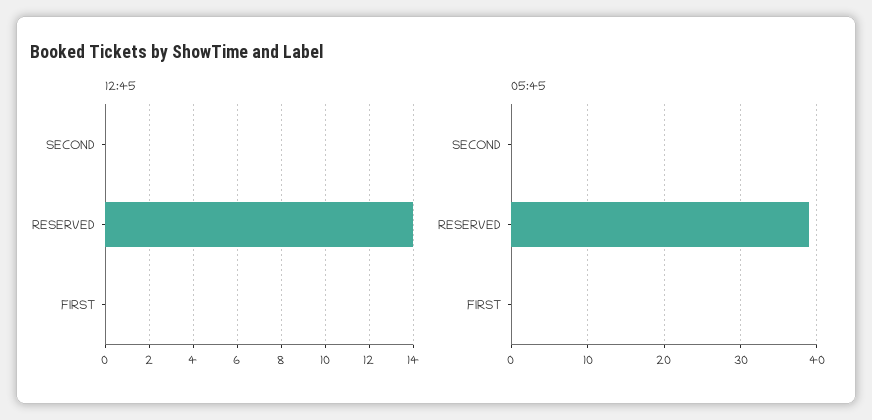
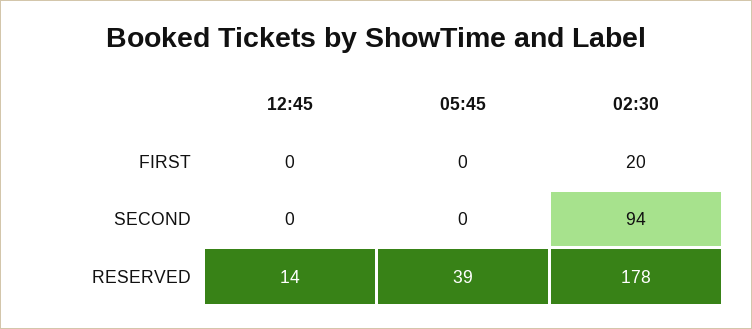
  {
    "12:45": {
      "SECOND": 0,
      "RESERVED": 14,
      "FIRST": 0
    },
    "05:45": {
      "SECOND": 0,
      "RESERVED": 39,
      "FIRST": 0
-   }
+   },
+   "02:30": {
+     "FIRST": 20,
+     "SECOND": 94,
+     "RESERVED": 178
+   }
  }

